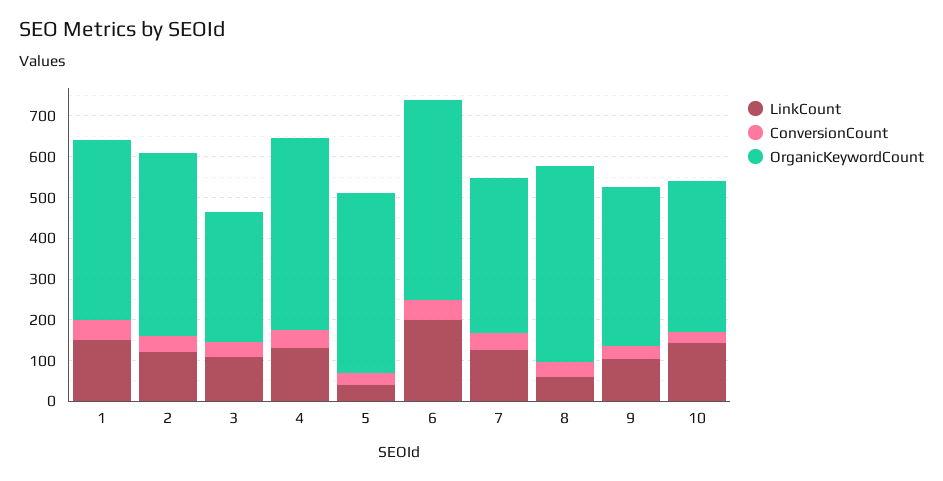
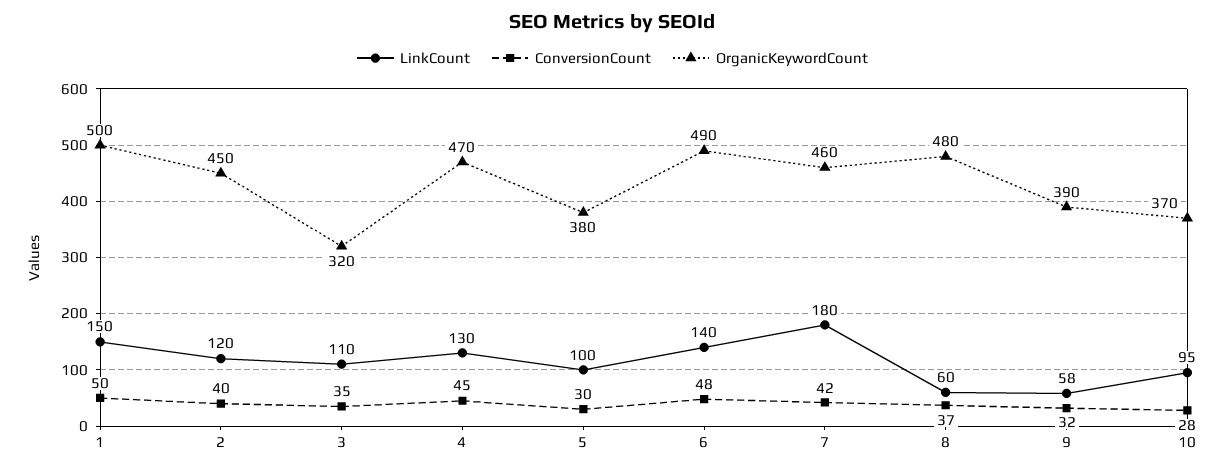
  {
    "LinkCount": {
      "1": 150,
      "2": 120,
      "3": 110,
      "4": 130,
-     "5": 40,
+     "5": 100,
-     "6": 200,
+     "6": 140,
-     "7": 120,
+     "7": 180,
      "8": 60,
-     "9": 100,
+     "9": 58,
-     "10": 140
+     "10": 95
    },
    "ConversionCount": {
      "1": 50,
      "2": 40,
      "3": 35,
      "4": 45,
      "5": 30,
      "6": 48,
      "7": 42,
      "8": 37,
      "9": 32,
      "10": 28
    },
    "OrganicKeywordCount": {
-     "1": 440,
+     "1": 500,
      "2": 450,
      "3": 320,
      "4": 470,
-     "5": 440,
+     "5": 380,
      "6": 490,
-     "7": 380,
+     "7": 460,
      "8": 480,
      "9": 390,
      "10": 370
    }
  }

